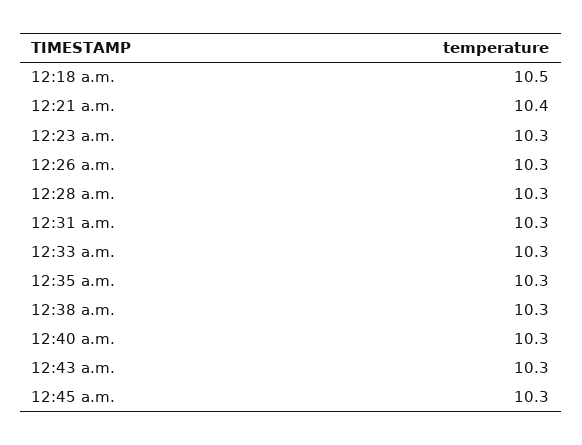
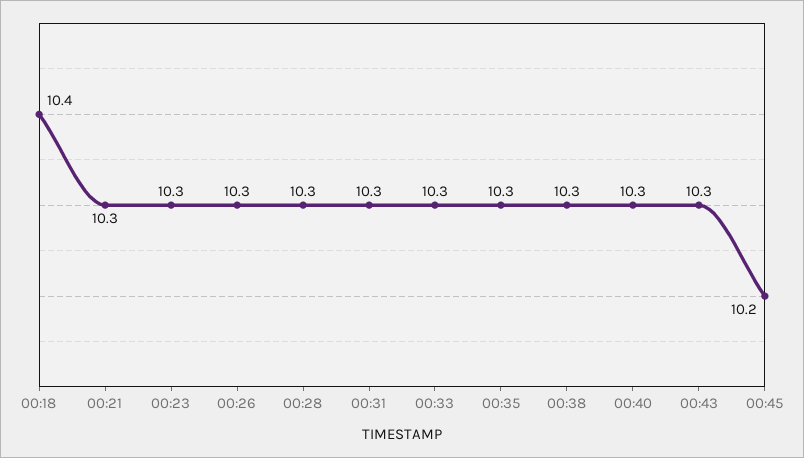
  {
-   "12:18 a.m.": 10.5,
+   "12:18 a.m.": 10.4,
-   "12:21 a.m.": 10.4,
+   "12:21 a.m.": 10.3,
    "12:23 a.m.": 10.3,
    "12:26 a.m.": 10.3,
    "12:28 a.m.": 10.3,
    "12:31 a.m.": 10.3,
    "12:33 a.m.": 10.3,
    "12:35 a.m.": 10.3,
    "12:38 a.m.": 10.3,
    "12:40 a.m.": 10.3,
    "12:43 a.m.": 10.3,
-   "12:45 a.m.": 10.3
+   "12:45 a.m.": 10.2
  }

